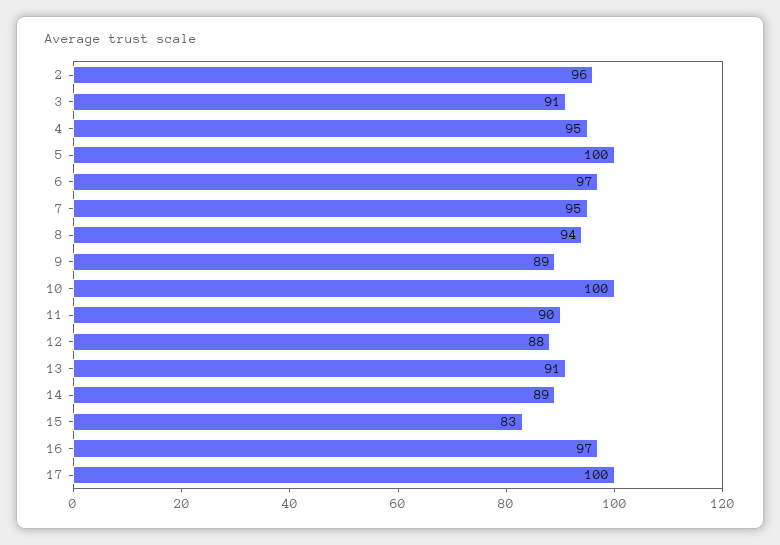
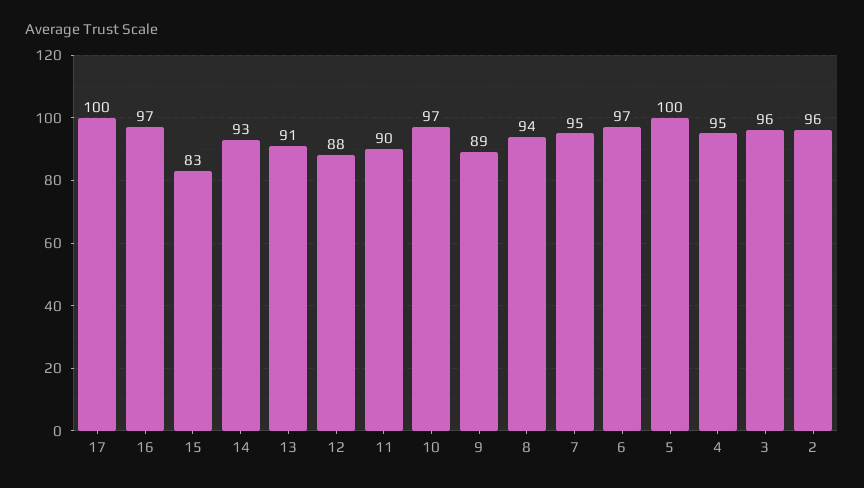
  {
    "2": 96,
-   "3": 91,
+   "3": 96,
    "4": 95,
    "5": 100,
    "6": 97,
    "7": 95,
    "8": 94,
    "9": 89,
-   "10": 100,
+   "10": 97,
    "11": 90,
    "12": 88,
    "13": 91,
-   "14": 89,
+   "14": 93,
    "15": 83,
    "16": 97,
    "17": 100
  }

